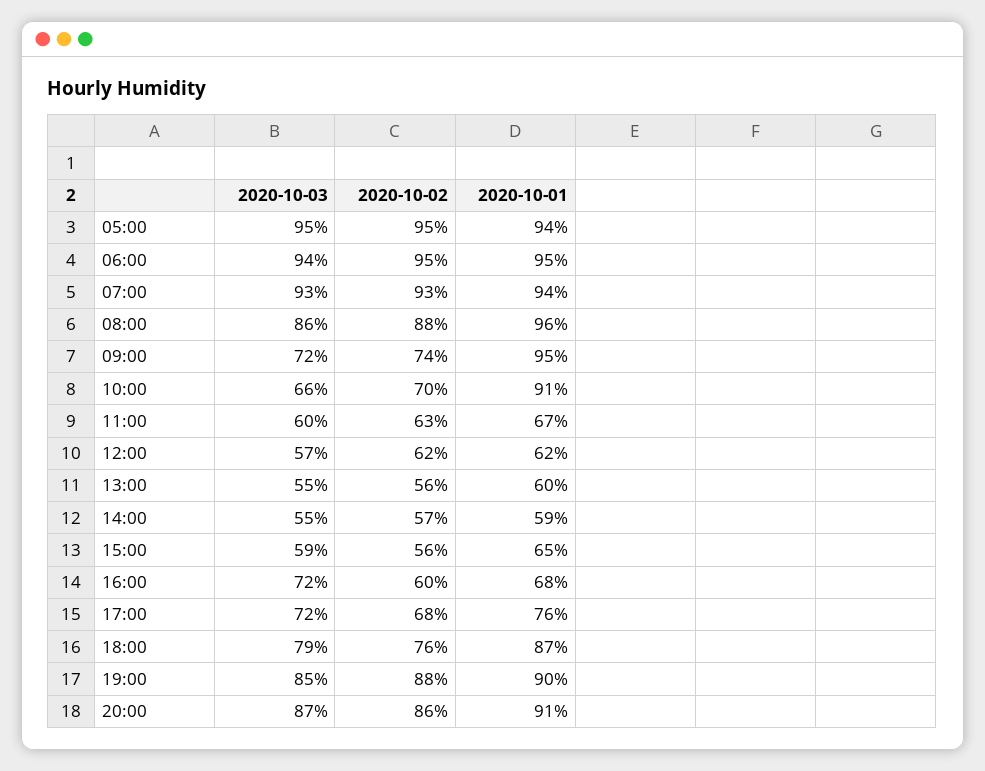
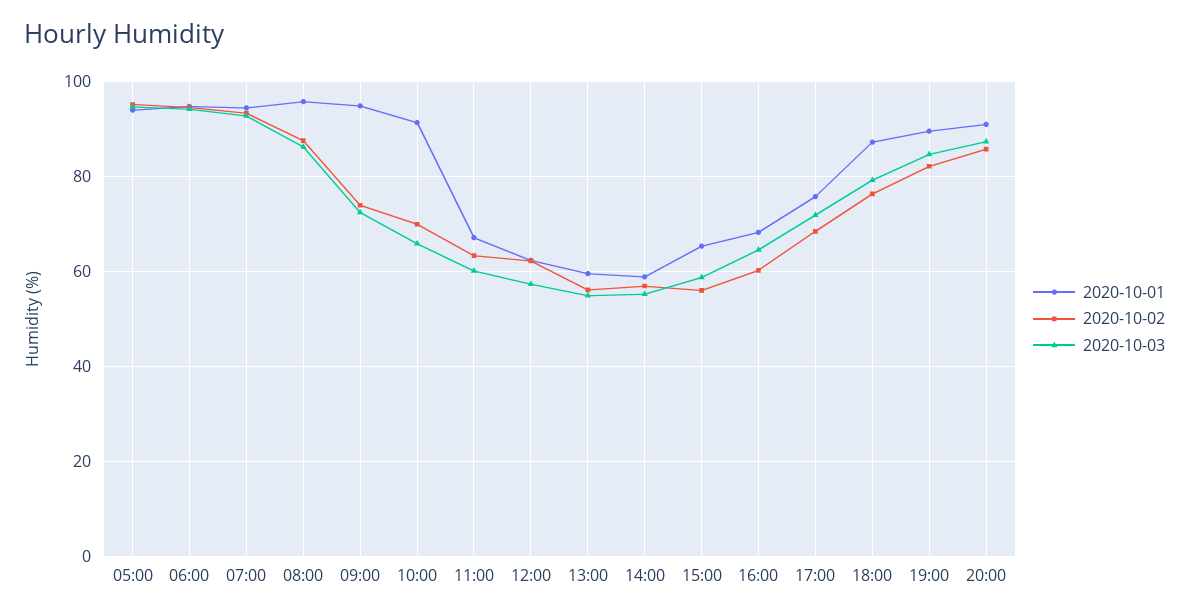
  {
    "2020-10-03": {
      "05:00": 95,
      "06:00": 94,
      "07:00": 93,
      "08:00": 86,
      "09:00": 72,
      "10:00": 66,
      "11:00": 60,
      "12:00": 57,
      "13:00": 55,
      "14:00": 55,
      "15:00": 59,
-     "16:00": 72,
+     "16:00": 64,
      "17:00": 72,
      "18:00": 79,
      "19:00": 85,
      "20:00": 87
    },
    "2020-10-02": {
      "05:00": 95,
      "06:00": 95,
      "07:00": 93,
      "08:00": 88,
      "09:00": 74,
      "10:00": 70,
      "11:00": 63,
      "12:00": 62,
      "13:00": 56,
      "14:00": 57,
      "15:00": 56,
      "16:00": 60,
      "17:00": 68,
      "18:00": 76,
-     "19:00": 88,
+     "19:00": 82,
      "20:00": 86
    },
    "2020-10-01": {
      "05:00": 94,
      "06:00": 95,
      "07:00": 94,
      "08:00": 96,
      "09:00": 95,
      "10:00": 91,
      "11:00": 67,
      "12:00": 62,
      "13:00": 60,
      "14:00": 59,
      "15:00": 65,
      "16:00": 68,
      "17:00": 76,
      "18:00": 87,
      "19:00": 90,
      "20:00": 91
    }
  }

